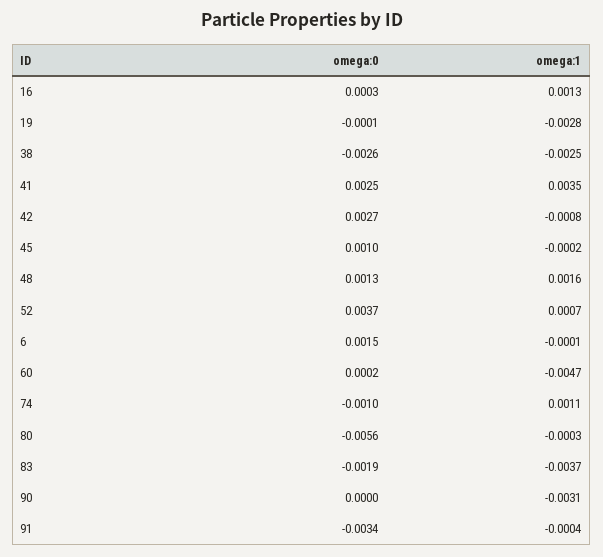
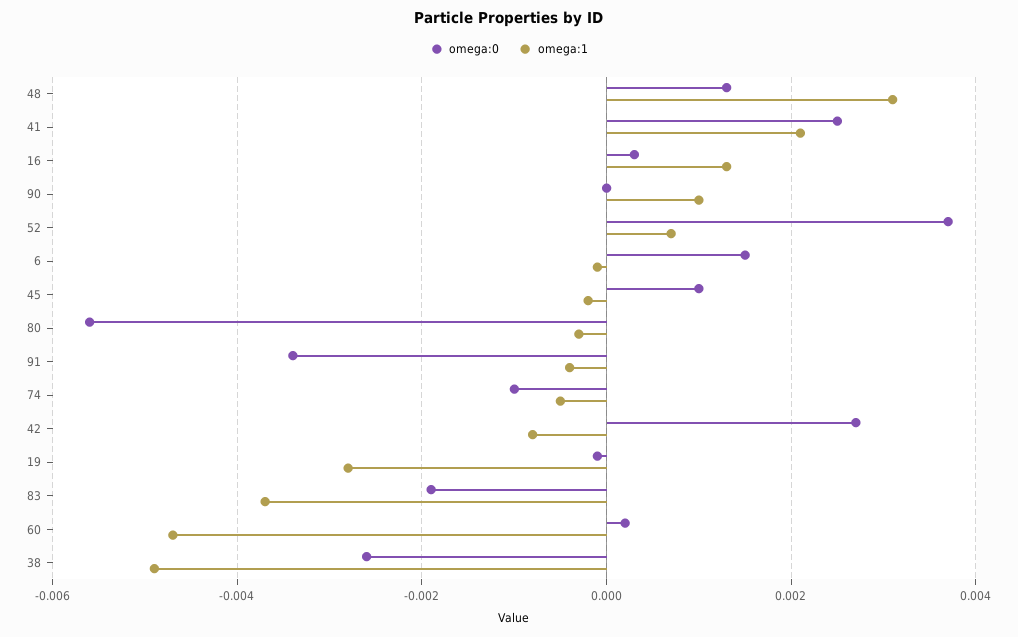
  {
    "omega:0": {
      "16": 0.0003,
      "19": -0.0001,
      "38": -0.0026,
      "41": 0.0025,
      "42": 0.0027,
      "45": 0.001,
      "48": 0.0013,
      "52": 0.0037,
      "6": 0.0015,
      "60": 0.0002,
      "74": -0.001,
      "80": -0.0056,
      "83": -0.0019,
      "90": 0,
      "91": -0.0034
    },
    "omega:1": {
      "16": 0.0013,
      "19": -0.0028,
-     "38": -0.0025,
+     "38": -0.005,
-     "41": 0.0035,
+     "41": 0.002,
      "42": -0.0008,
      "45": -0.0002,
-     "48": 0.0016,
+     "48": 0.003,
      "52": 0.0007,
      "6": -0.0001,
      "60": -0.0047,
-     "74": 0.0011,
+     "74": -0.0005,
      "80": -0.0003,
      "83": -0.0037,
-     "90": -0.0031,
+     "90": 0.001,
      "91": -0.0004
    }
  }

